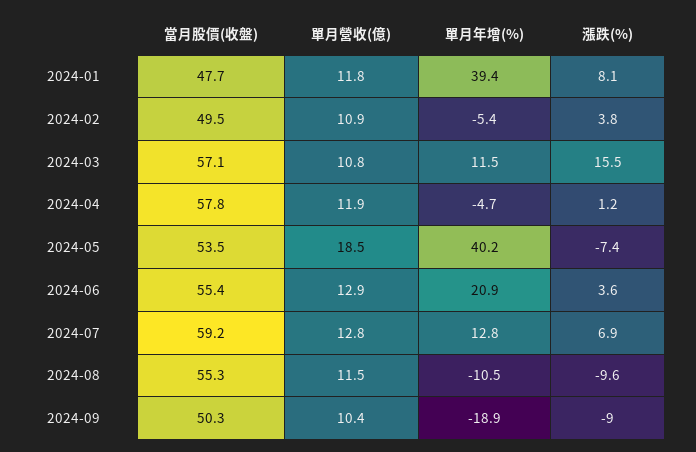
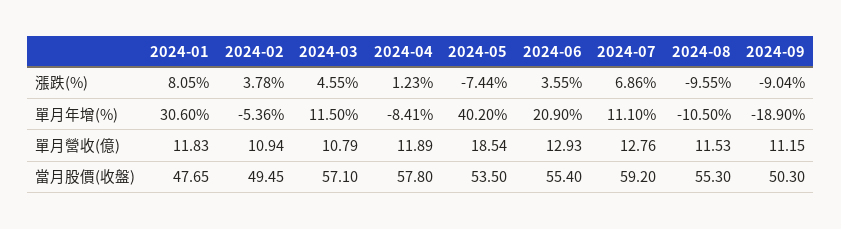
  {
    "當月股價(收盤)": {
      "2024-01": 47.65,
      "2024-02": 49.45,
      "2024-03": 57.1,
      "2024-04": 57.8,
      "2024-05": 53.5,
      "2024-06": 55.4,
      "2024-07": 59.2,
      "2024-08": 55.3,
      "2024-09": 50.3
    },
    "單月營收(億)": {
      "2024-01": 11.83,
      "2024-02": 10.94,
      "2024-03": 10.79,
      "2024-04": 11.89,
      "2024-05": 18.54,
      "2024-06": 12.93,
      "2024-07": 12.76,
      "2024-08": 11.53,
-     "2024-09": 10.4
+     "2024-09": 11.15
    },
    "單月年增(%)": {
-     "2024-01": 39.4,
+     "2024-01": 30.6,
      "2024-02": -5.36,
      "2024-03": 11.5,
-     "2024-04": -4.7,
+     "2024-04": -8.41,
      "2024-05": 40.2,
      "2024-06": 20.9,
-     "2024-07": 12.8,
+     "2024-07": 11.1,
      "2024-08": -10.5,
      "2024-09": -18.9
    },
    "漲跌(%)": {
      "2024-01": 8.05,
      "2024-02": 3.78,
-     "2024-03": 15.5,
+     "2024-03": 4.55,
      "2024-04": 1.23,
      "2024-05": -7.44,
      "2024-06": 3.55,
      "2024-07": 6.86,
      "2024-08": -9.55,
      "2024-09": -9.04
    }
  }

